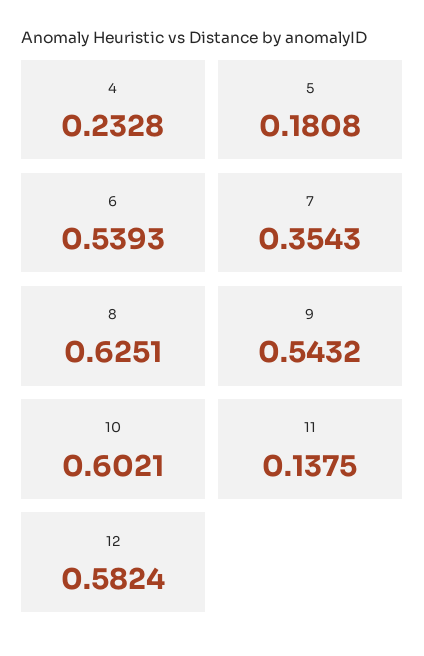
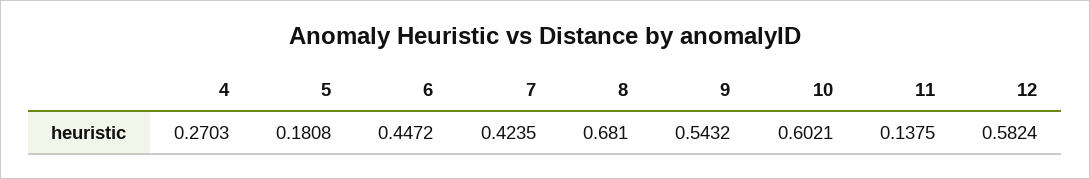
  {
-   "4": 0.2328,
+   "4": 0.2703,
    "5": 0.1808,
-   "6": 0.5393,
+   "6": 0.4472,
-   "7": 0.3543,
+   "7": 0.4235,
-   "8": 0.6251,
+   "8": 0.681,
    "9": 0.5432,
    "10": 0.6021,
    "11": 0.1375,
    "12": 0.5824
  }

